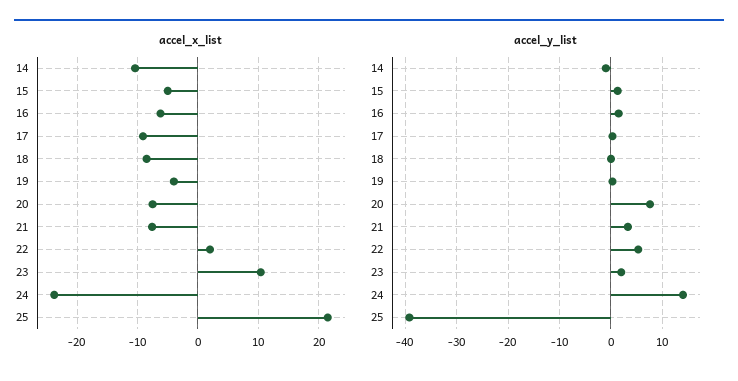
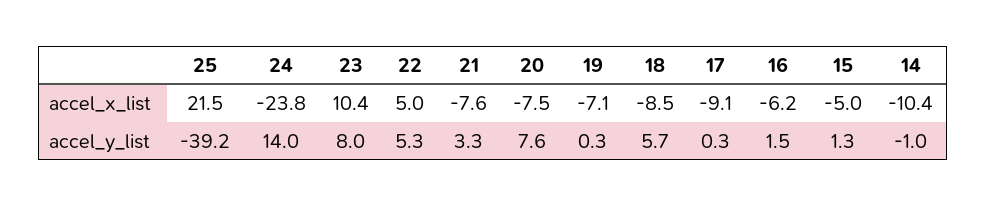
  {
    "accel_x_list": {
      "14": -10.4,
      "15": -5,
      "16": -6.2,
      "17": -9.1,
      "18": -8.5,
-     "19": -4,
+     "19": -7.1,
      "20": -7.5,
      "21": -7.6,
-     "22": 2,
+     "22": 5,
      "23": 10.4,
      "24": -23.8,
      "25": 21.5
    },
    "accel_y_list": {
      "14": -1,
      "15": 1.3,
      "16": 1.5,
      "17": 0.3,
-     "18": 0,
+     "18": 5.7,
      "19": 0.3,
      "20": 7.6,
      "21": 3.3,
      "22": 5.3,
-     "23": 2,
+     "23": 8,
      "24": 14,
      "25": -39.2
    }
  }

